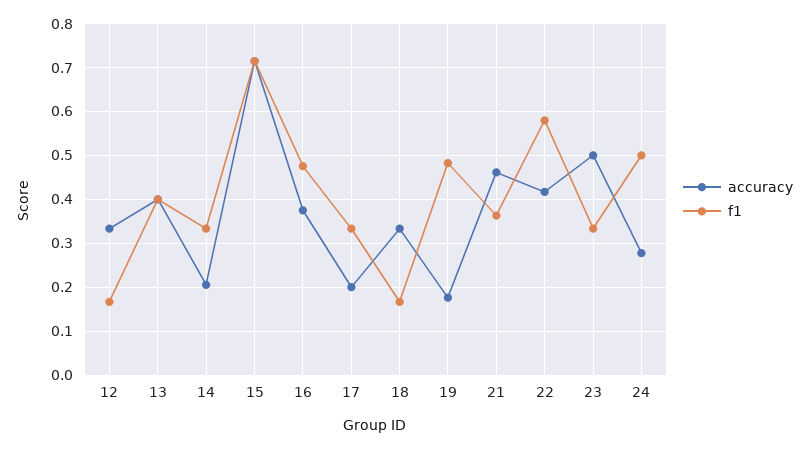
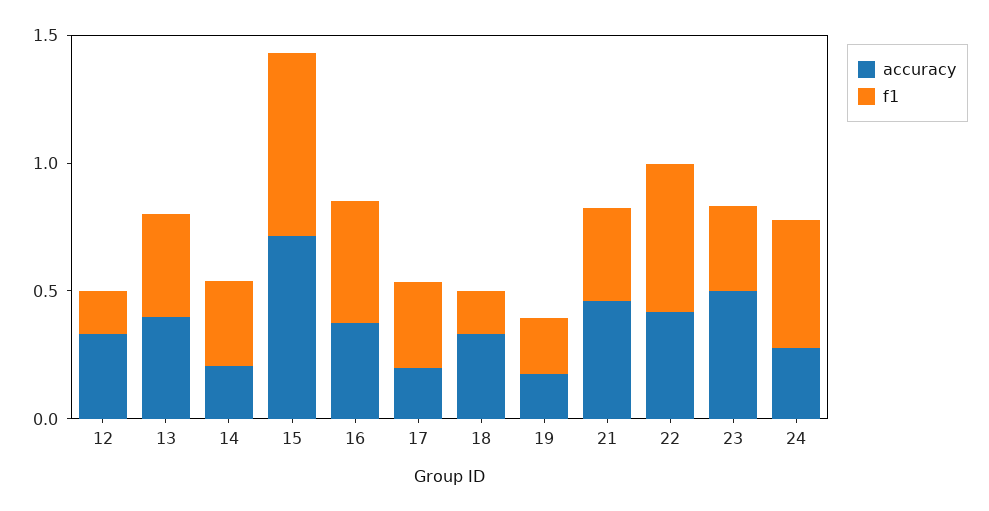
  {
    "accuracy": {
      "12": 0.34,
      "13": 0.4,
      "14": 0.2,
      "15": 0.72,
      "16": 0.38,
      "17": 0.2,
      "18": 0.34,
      "19": 0.18,
      "21": 0.46,
      "22": 0.42,
      "23": 0.5,
      "24": 0.28
    },
    "f1": {
      "12": 0.16,
      "13": 0.4,
      "14": 0.34,
      "15": 0.72,
      "16": 0.48,
      "17": 0.34,
      "18": 0.16,
-     "19": 0.48,
+     "19": 0.2,
      "21": 0.36,
      "22": 0.58,
      "23": 0.34,
      "24": 0.5
    }
  }

